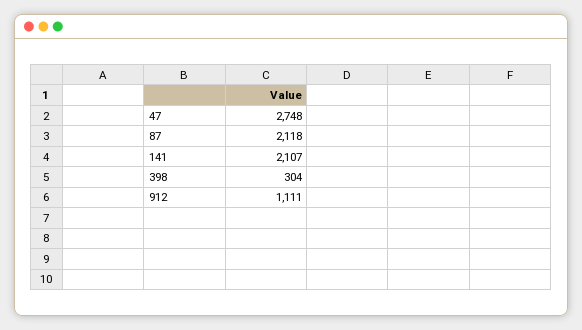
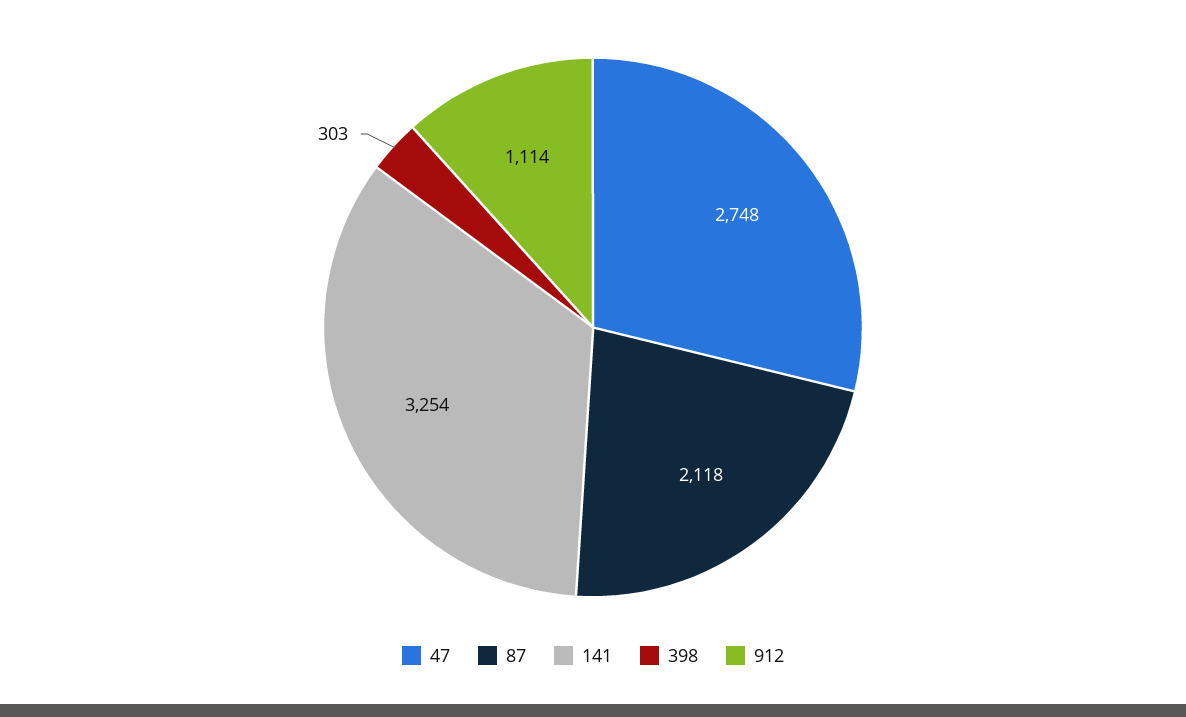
  {
    "47": 2748,
    "87": 2118,
-   "141": 2107,
+   "141": 3254,
-   "398": 304,
+   "398": 303,
-   "912": 1111
+   "912": 1114
  }

